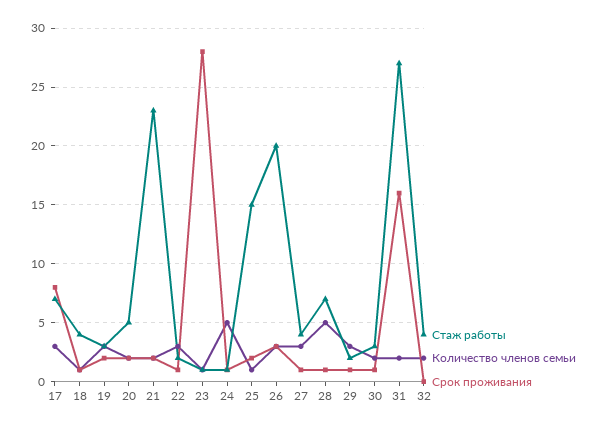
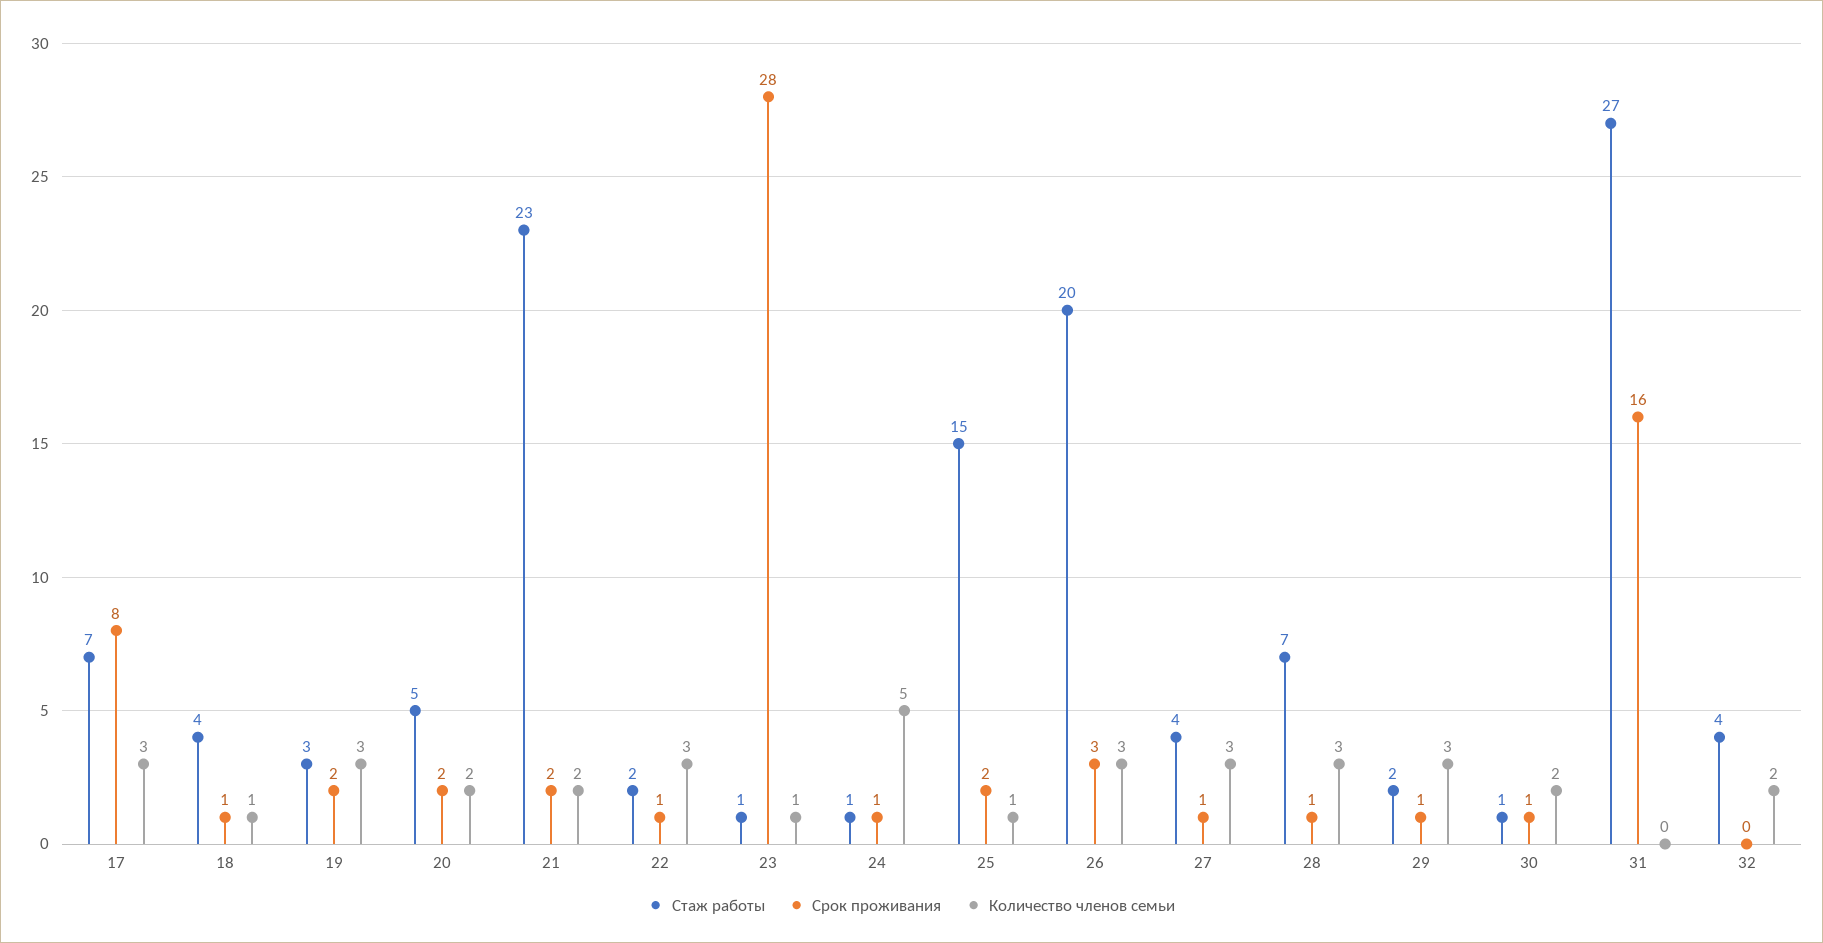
  {
    "Стаж работы": {
      "17": 7,
      "18": 4,
      "19": 3,
      "20": 5,
      "21": 23,
      "22": 2,
      "23": 1,
      "24": 1,
      "25": 15,
      "26": 20,
      "27": 4,
      "28": 7,
      "29": 2,
-     "30": 3,
+     "30": 1,
      "31": 27,
      "32": 4
    },
    "Количество членов семьи": {
      "17": 3,
      "18": 1,
      "19": 3,
      "20": 2,
      "21": 2,
      "22": 3,
      "23": 1,
      "24": 5,
      "25": 1,
      "26": 3,
      "27": 3,
-     "28": 5,
+     "28": 3,
      "29": 3,
      "30": 2,
-     "31": 2,
+     "31": 0,
      "32": 2
    },
    "Срок проживания": {
      "17": 8,
      "18": 1,
      "19": 2,
      "20": 2,
      "21": 2,
      "22": 1,
      "23": 28,
      "24": 1,
      "25": 2,
      "26": 3,
      "27": 1,
      "28": 1,
      "29": 1,
      "30": 1,
      "31": 16,
      "32": 0
    }
  }

